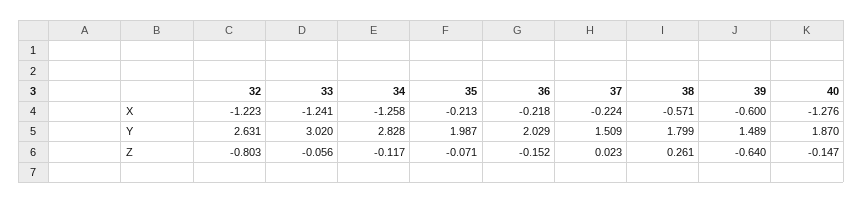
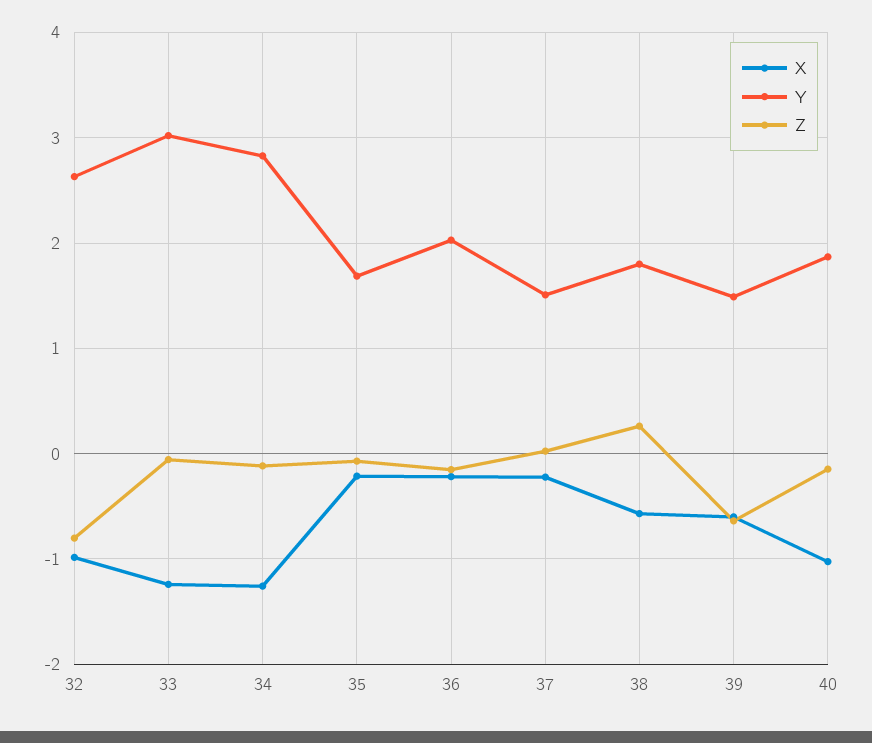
  {
    "X": {
-     "32": -1.223,
+     "32": -1,
      "33": -1.241,
      "34": -1.258,
      "35": -0.213,
      "36": -0.218,
      "37": -0.224,
      "38": -0.571,
      "39": -0.6,
-     "40": -1.276
+     "40": -1
    },
    "Y": {
      "32": 2.631,
      "33": 3.02,
      "34": 2.828,
-     "35": 1.987,
+     "35": 1.7,
      "36": 2.029,
      "37": 1.509,
      "38": 1.799,
      "39": 1.489,
      "40": 1.87
    },
    "Z": {
      "32": -0.803,
      "33": -0.056,
      "34": -0.117,
      "35": -0.071,
      "36": -0.152,
      "37": 0.023,
      "38": 0.261,
      "39": -0.64,
      "40": -0.147
    }
  }

